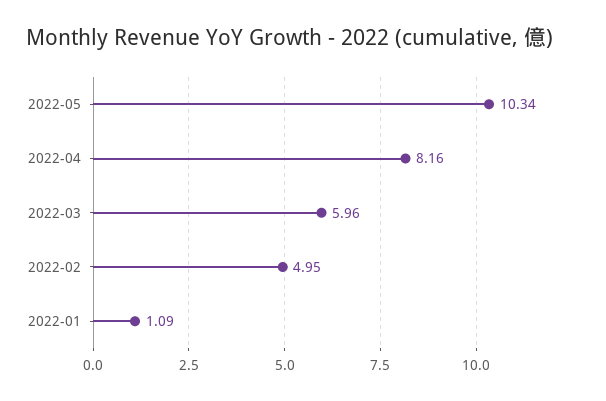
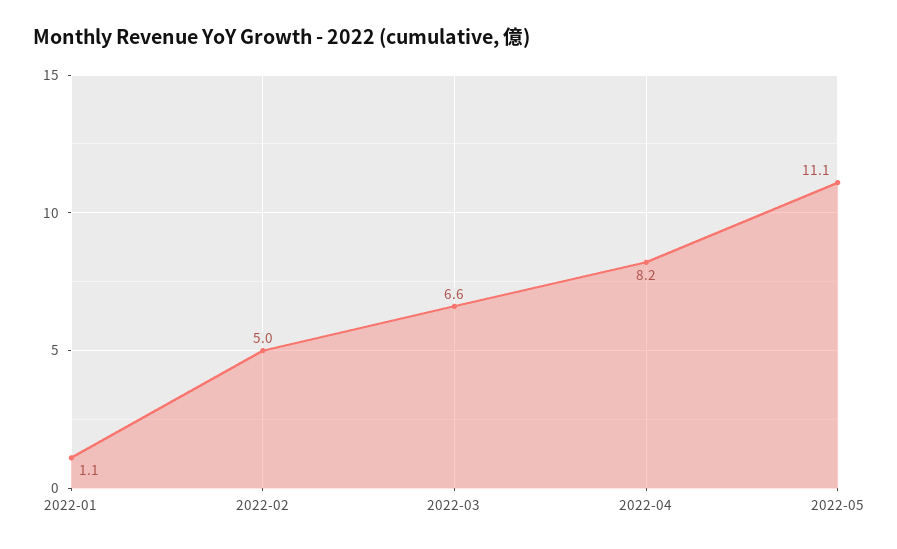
  {
-   "2022-05": 10.34,
+   "2022-05": 11.1,
    "2022-04": 8.16,
-   "2022-03": 5.96,
+   "2022-03": 6.6,
    "2022-02": 4.95,
    "2022-01": 1.09
  }

